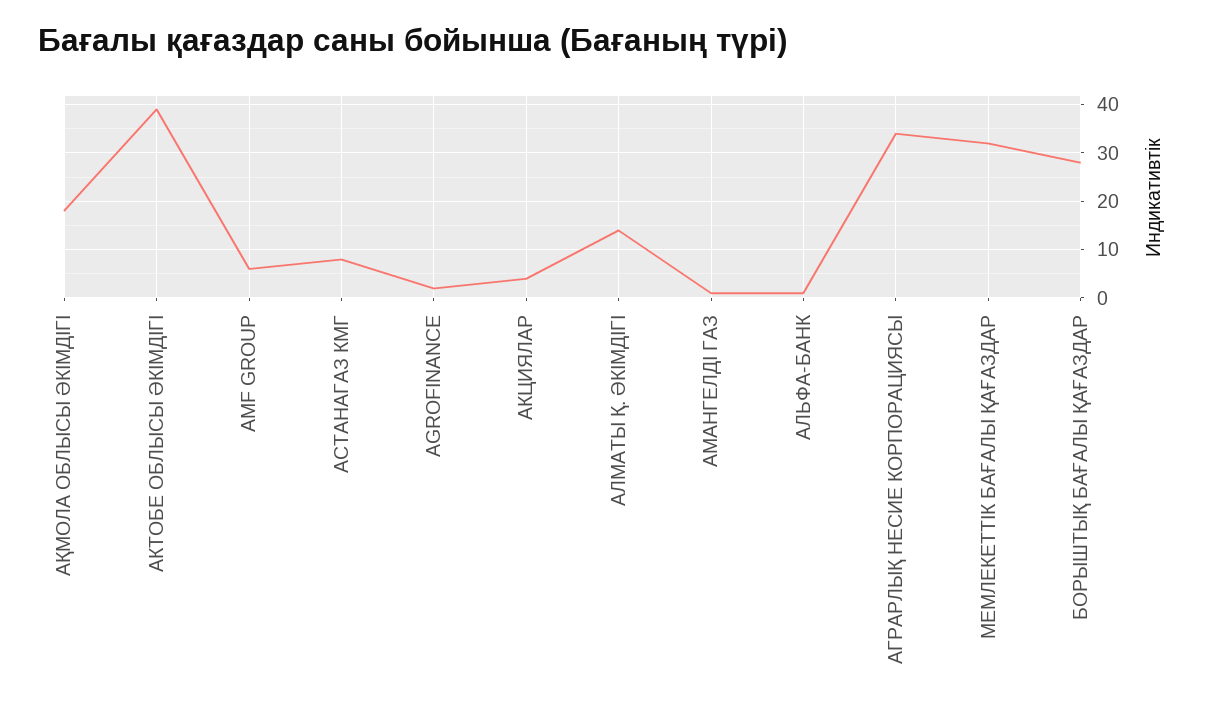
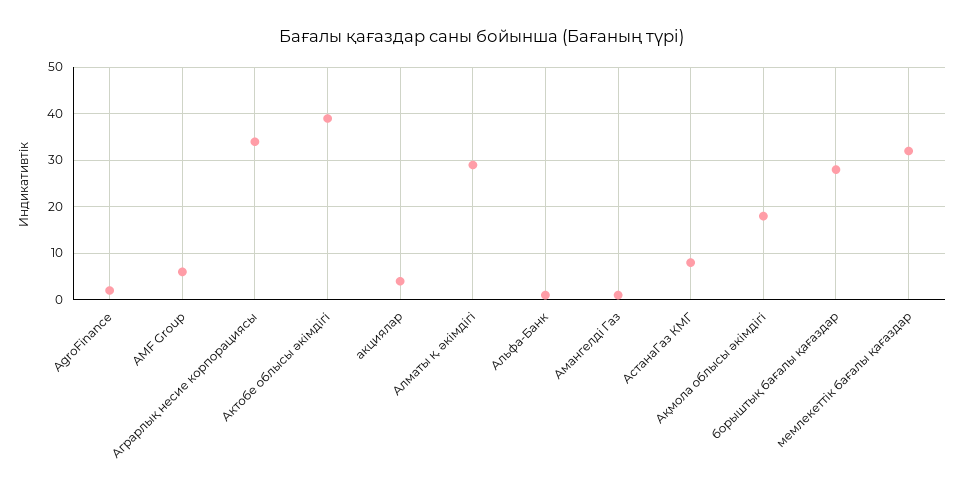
  {
    "АҚМОЛА ОБЛЫСЫ ӘКІМДІГІ": 20,
    "АКТОБЕ ОБЛЫСЫ ӘКІМДІГІ": 40,
    "AMF GROUP": 5,
    "АСТАНАГАЗ КМГ": 10,
    "AGROFINANCE": 0,
    "АКЦИЯЛАР": 5,
-   "АЛМАТЫ Қ. ӘКІМДІГІ": 15,
+   "АЛМАТЫ Қ. ӘКІМДІГІ": 30,
    "АМАНГЕЛДI ГАЗ": 0,
    "АЛЬФА-БАНК": 0,
    "АГРАРЛЫҚ НЕСИЕ КОРПОРАЦИЯСЫ": 35,
    "МЕМЛЕКЕТТІК БАҒАЛЫ ҚАҒАЗДАР": 30,
    "БОРЫШТЫҚ БАҒАЛЫ ҚАҒАЗДАР": 30
  }

